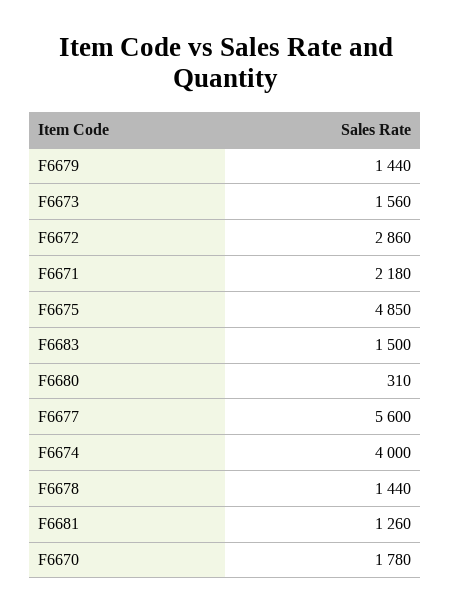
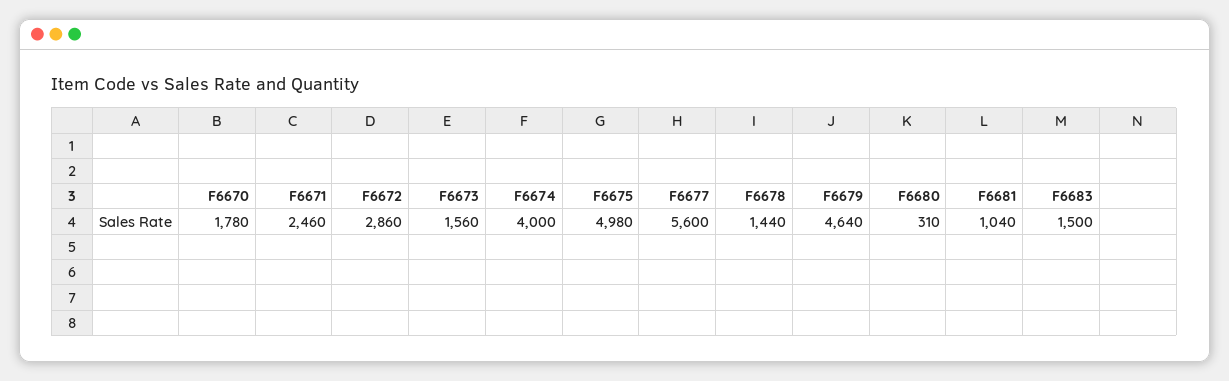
  {
-   "F6679": 1440,
+   "F6679": 4640,
    "F6673": 1560,
    "F6672": 2860,
-   "F6671": 2180,
+   "F6671": 2460,
-   "F6675": 4850,
+   "F6675": 4980,
    "F6683": 1500,
    "F6680": 310,
    "F6677": 5600,
    "F6674": 4000,
    "F6678": 1440,
-   "F6681": 1260,
+   "F6681": 1040,
    "F6670": 1780
  }

